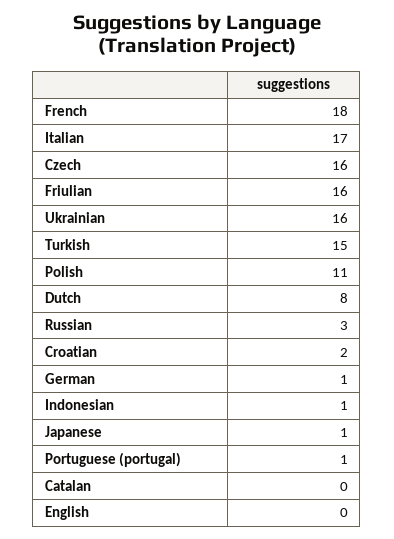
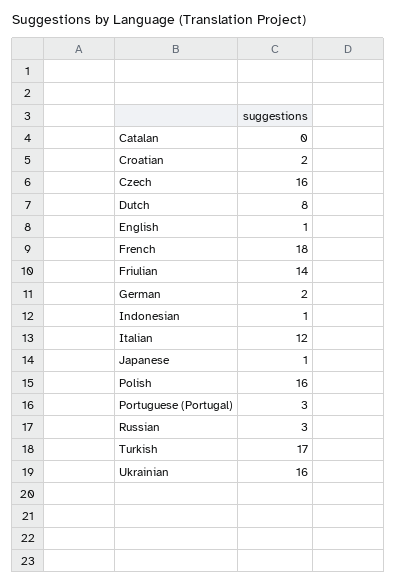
  {
    "French": 18,
-   "Italian": 17,
+   "Italian": 12,
    "Czech": 16,
-   "Friulian": 16,
+   "Friulian": 14,
    "Ukrainian": 16,
-   "Turkish": 15,
+   "Turkish": 17,
-   "Polish": 11,
+   "Polish": 16,
    "Dutch": 8,
    "Russian": 3,
    "Croatian": 2,
-   "German": 1,
+   "German": 2,
    "Indonesian": 1,
    "Japanese": 1,
-   "Portuguese (portugal)": 1,
+   "Portuguese (portugal)": 3,
    "Catalan": 0,
-   "English": 0
+   "English": 1
  }

